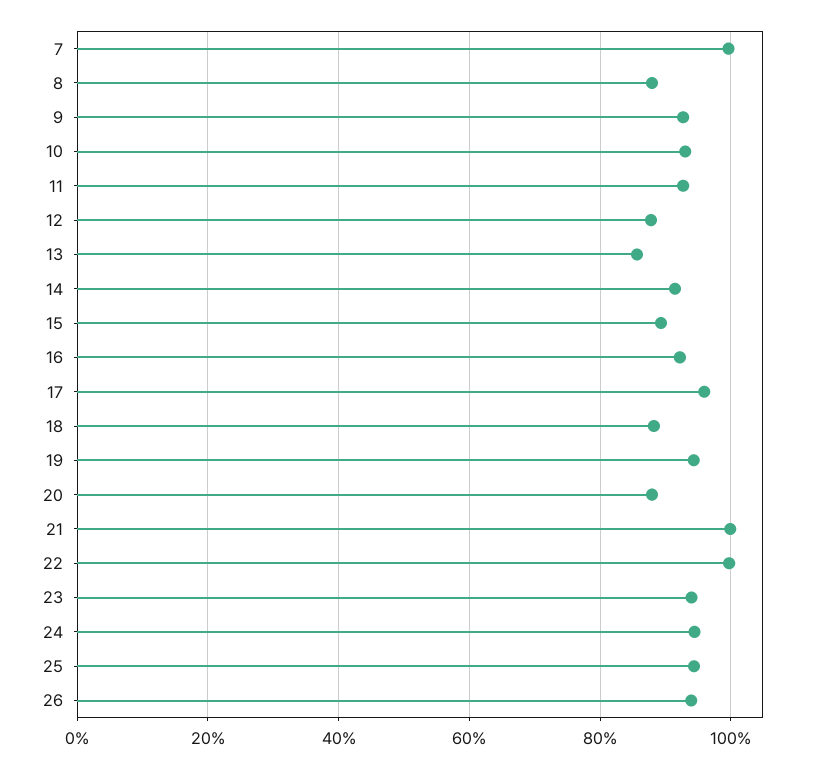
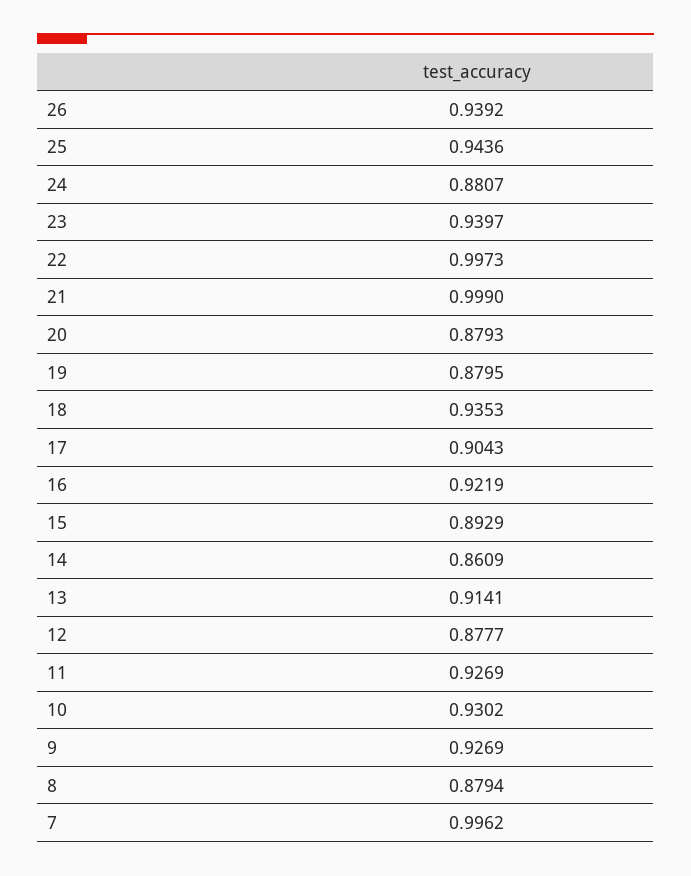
  {
    "7": 0.9962,
    "8": 0.8794,
    "9": 0.9269,
    "10": 0.9302,
    "11": 0.9269,
    "12": 0.8777,
-   "13": 0.86,
+   "13": 0.9141,
-   "14": 0.92,
+   "14": 0.8609,
    "15": 0.8929,
    "16": 0.9219,
-   "17": 0.96,
+   "17": 0.9043,
-   "18": 0.88,
+   "18": 0.9353,
-   "19": 0.94,
+   "19": 0.8795,
    "20": 0.8793,
    "21": 0.999,
    "22": 0.9973,
    "23": 0.9397,
-   "24": 0.94,
+   "24": 0.8807,
    "25": 0.9436,
    "26": 0.9392
  }

